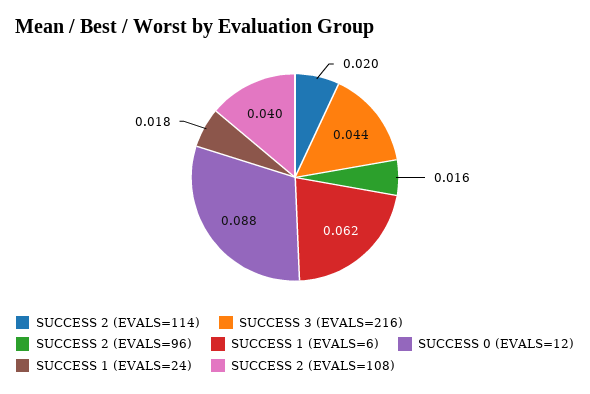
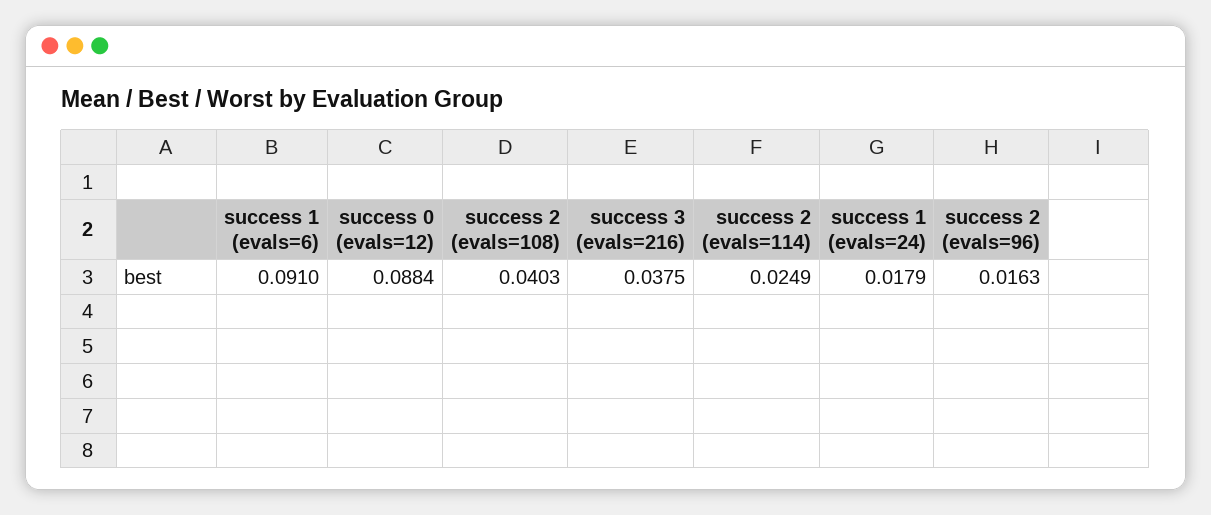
  {
-   "SUCCESS 2 (EVALS=114)": 0.02,
+   "SUCCESS 2 (EVALS=114)": 0.0249,
-   "SUCCESS 3 (EVALS=216)": 0.044,
+   "SUCCESS 3 (EVALS=216)": 0.0375,
    "SUCCESS 2 (EVALS=96)": 0.0163,
-   "SUCCESS 1 (EVALS=6)": 0.062,
+   "SUCCESS 1 (EVALS=6)": 0.091,
    "SUCCESS 0 (EVALS=12)": 0.0884,
    "SUCCESS 1 (EVALS=24)": 0.0179,
    "SUCCESS 2 (EVALS=108)": 0.0403
  }

